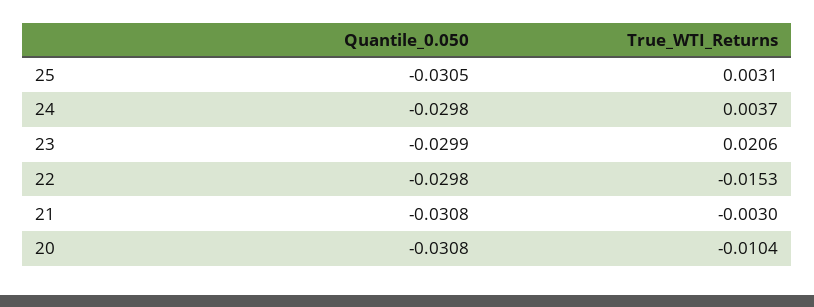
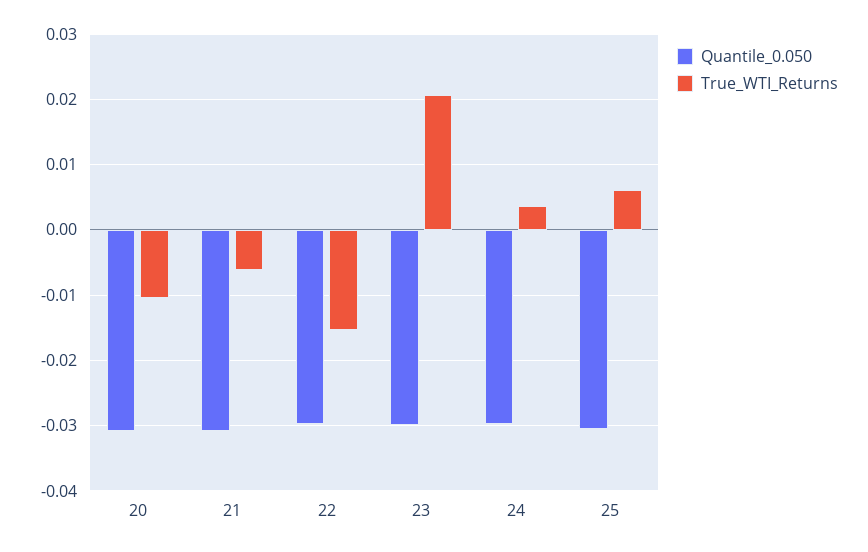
  {
    "Quantile_0.050": {
      "25": -0.0305,
      "24": -0.0298,
      "23": -0.0299,
      "22": -0.0298,
      "21": -0.0308,
      "20": -0.0308
    },
    "True_WTI_Returns": {
-     "25": 0.0031,
+     "25": 0.006,
      "24": 0.0037,
      "23": 0.0206,
      "22": -0.0153,
-     "21": -0.003,
+     "21": -0.006,
      "20": -0.0104
    }
  }

